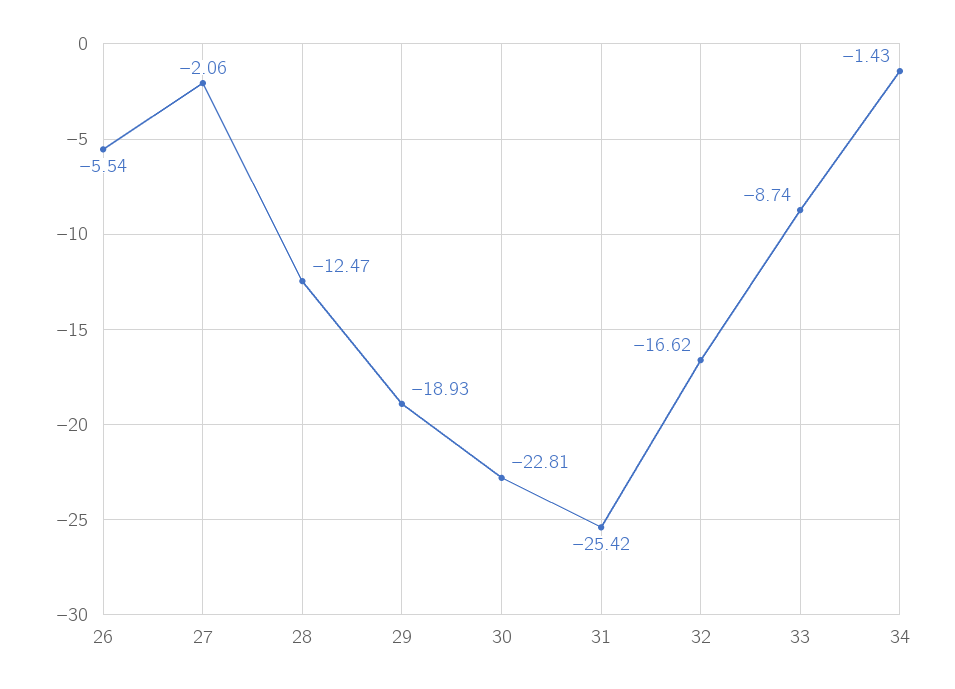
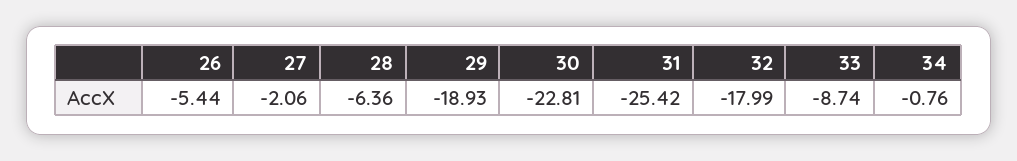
  {
-   "26": -5.54,
+   "26": -5.44,
    "27": -2.06,
-   "28": -12.47,
+   "28": -6.36,
    "29": -18.93,
    "30": -22.81,
    "31": -25.42,
-   "32": -16.62,
+   "32": -17.99,
    "33": -8.74,
-   "34": -1.43
+   "34": -0.76
  }

